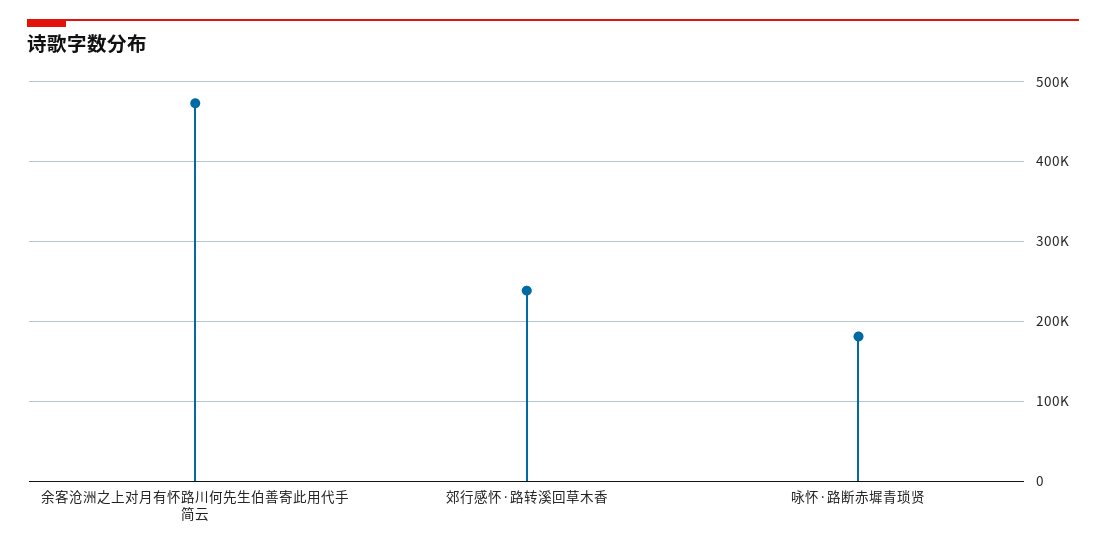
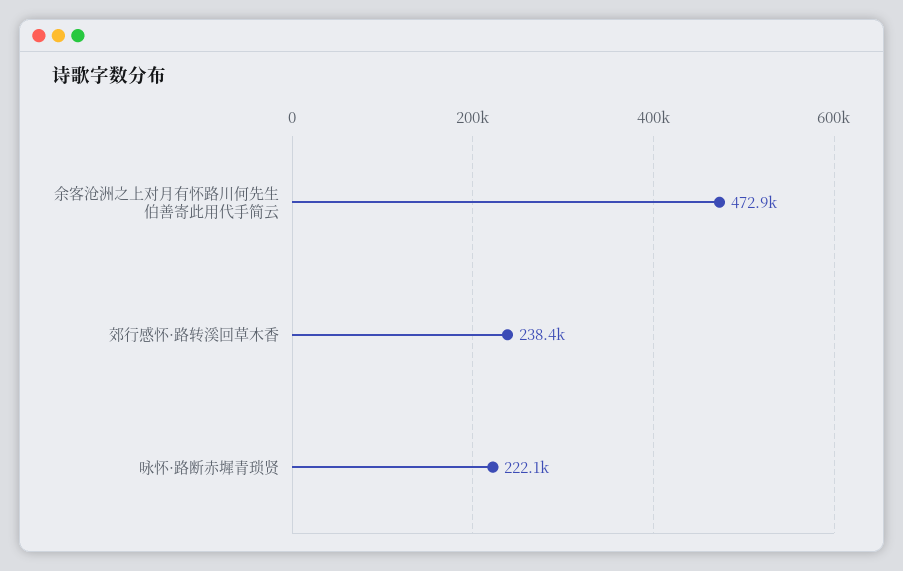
  {
    "余客沧洲之上对月有怀路川何先生伯善寄此用代手简云": 472900,
    "郊行感怀·路转溪回草木香": 238400,
-   "咏怀·路断赤墀青琐贤": 180000
+   "咏怀·路断赤墀青琐贤": 222100
  }

